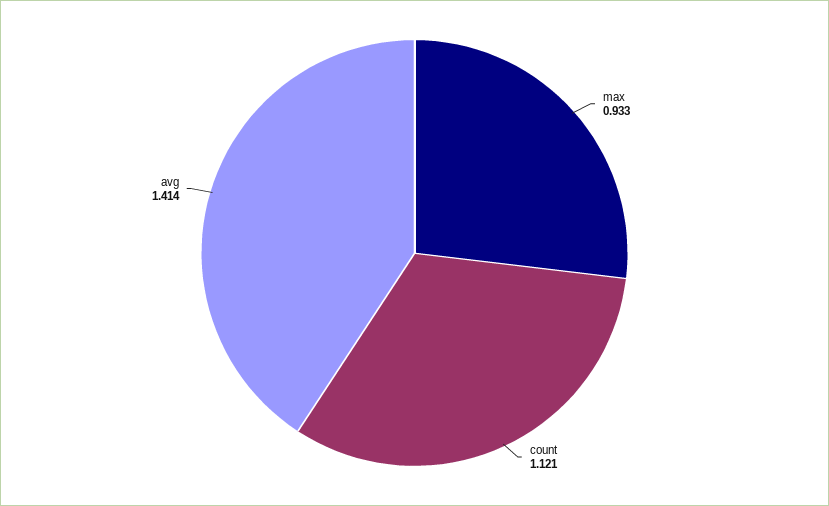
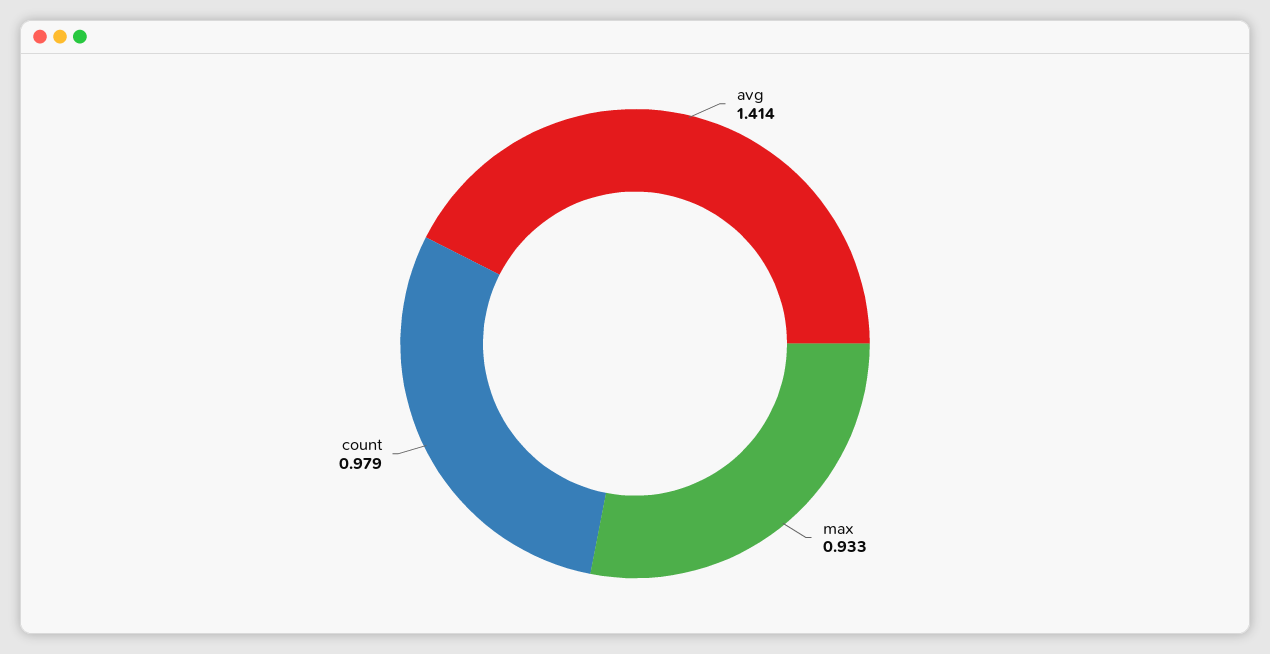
  {
    "max": 0.933,
-   "count": 1.121,
+   "count": 0.979,
    "avg": 1.414
  }

